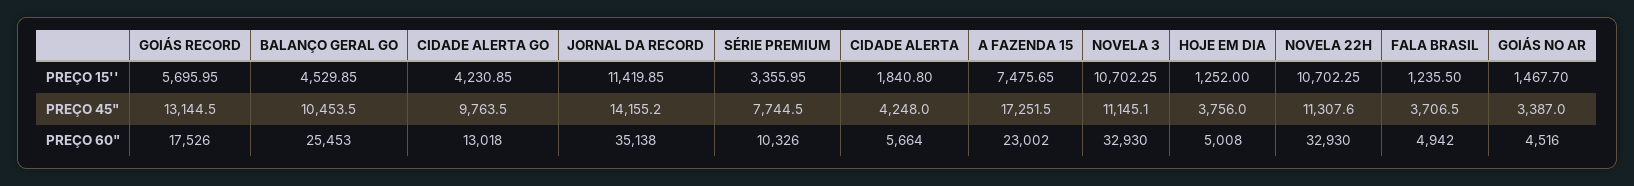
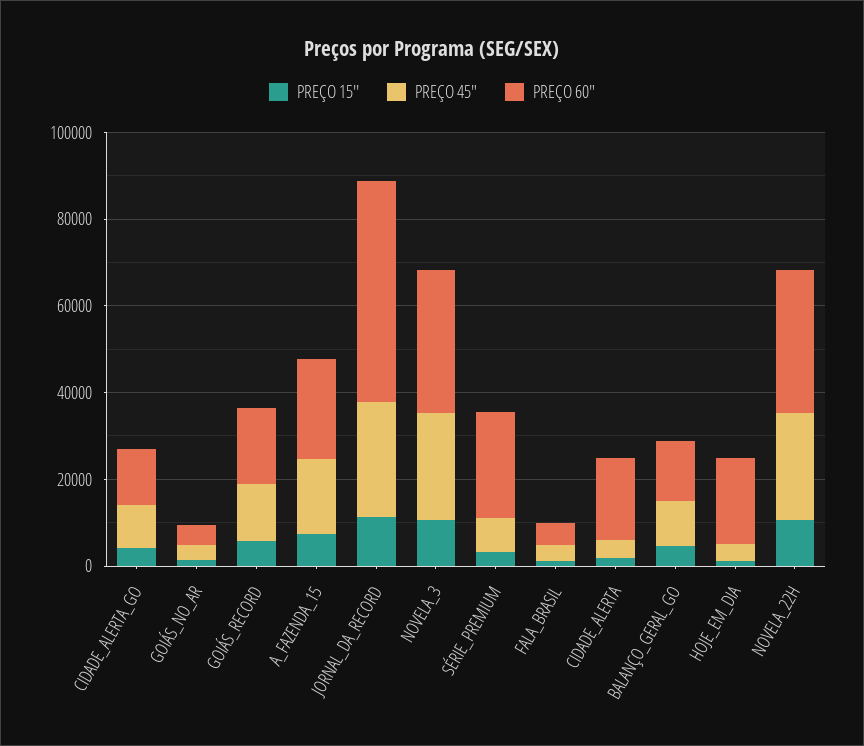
  {
    "PREÇO 15''": {
      "GOIÁS RECORD": 5695.95,
      "BALANÇO GERAL GO": 4529.85,
      "CIDADE ALERTA GO": 4230.85,
      "JORNAL DA RECORD": 11419.85,
      "SÉRIE PREMIUM": 3355.95,
      "CIDADE ALERTA": 1840.8,
      "A FAZENDA 15": 7475.65,
      "NOVELA 3": 10702.25,
      "HOJE EM DIA": 1252,
      "NOVELA 22H": 10702.25,
      "FALA BRASIL": 1235.5,
      "GOIÁS NO AR": 1467.7
    },
    "PREÇO 45\"": {
      "GOIÁS RECORD": 13144.5,
      "BALANÇO GERAL GO": 10453.5,
      "CIDADE ALERTA GO": 9763.5,
-     "JORNAL DA RECORD": 14155.2,
+     "JORNAL DA RECORD": 25000,
      "SÉRIE PREMIUM": 7744.5,
      "CIDADE ALERTA": 4248,
      "A FAZENDA 15": 17251.5,
-     "NOVELA 3": 11145.1,
+     "NOVELA 3": 25000,
      "HOJE EM DIA": 3756,
-     "NOVELA 22H": 11307.6,
+     "NOVELA 22H": 25000,
      "FALA BRASIL": 3706.5,
      "GOIÁS NO AR": 3387
    },
    "PREÇO 60\"": {
      "GOIÁS RECORD": 17526,
-     "BALANÇO GERAL GO": 25453,
+     "BALANÇO GERAL GO": 15000,
      "CIDADE ALERTA GO": 13018,
-     "JORNAL DA RECORD": 35138,
+     "JORNAL DA RECORD": 50000,
-     "SÉRIE PREMIUM": 10326,
+     "SÉRIE PREMIUM": 25000,
-     "CIDADE ALERTA": 5664,
+     "CIDADE ALERTA": 20000,
      "A FAZENDA 15": 23002,
      "NOVELA 3": 32930,
-     "HOJE EM DIA": 5008,
+     "HOJE EM DIA": 20000,
      "NOVELA 22H": 32930,
      "FALA BRASIL": 4942,
      "GOIÁS NO AR": 4516
    }
  }

